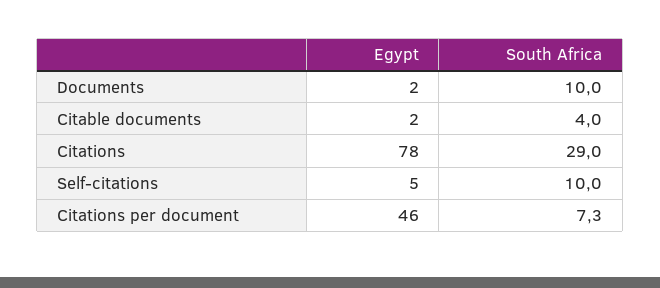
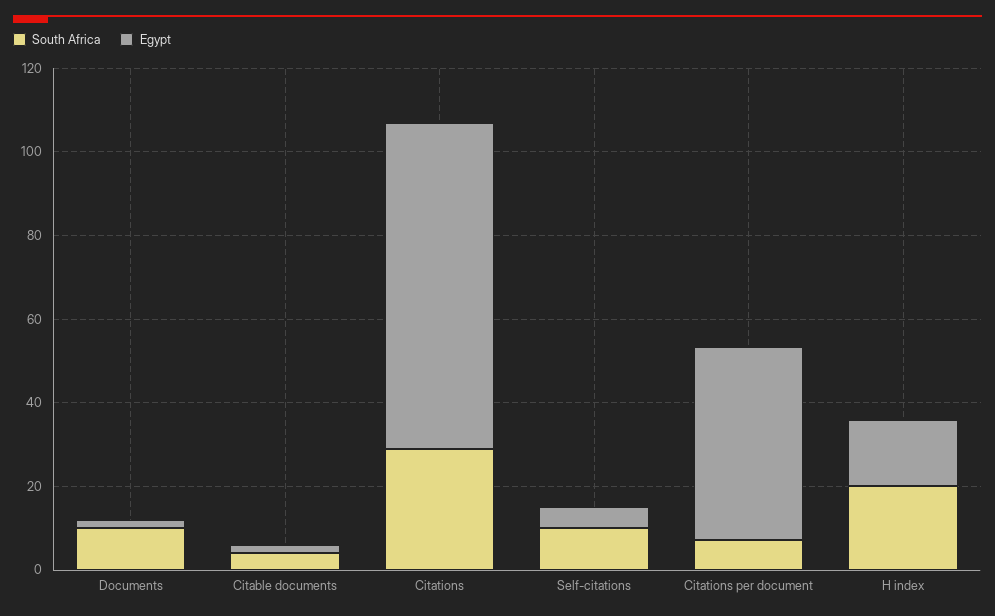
  {
    "Egypt": {
      "Documents": 2,
      "Citable documents": 2,
      "Citations": 78,
      "Self-citations": 5,
-     "Citations per document": 46
+     "Citations per document": 46,
+     "H index": 15
    },
    "South Africa": {
      "Documents": 10,
      "Citable documents": 4,
      "Citations": 29,
      "Self-citations": 10,
-     "Citations per document": 7.3
+     "Citations per document": 7.3,
+     "H index": 20
    }
  }

